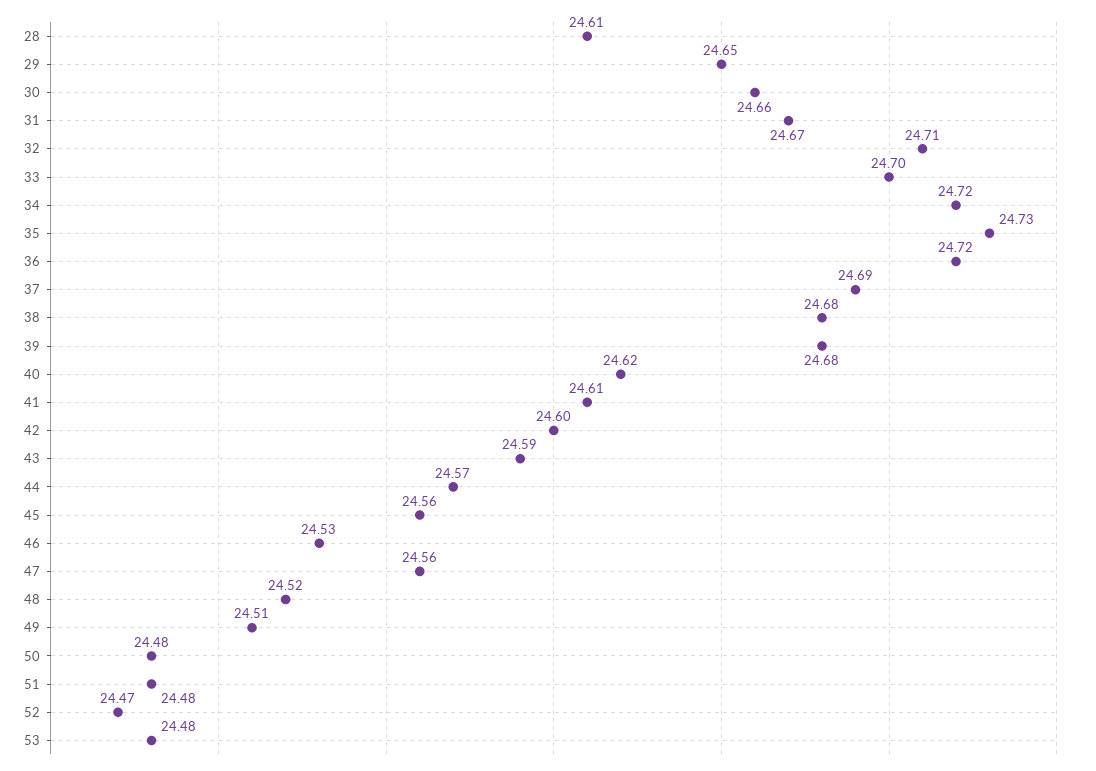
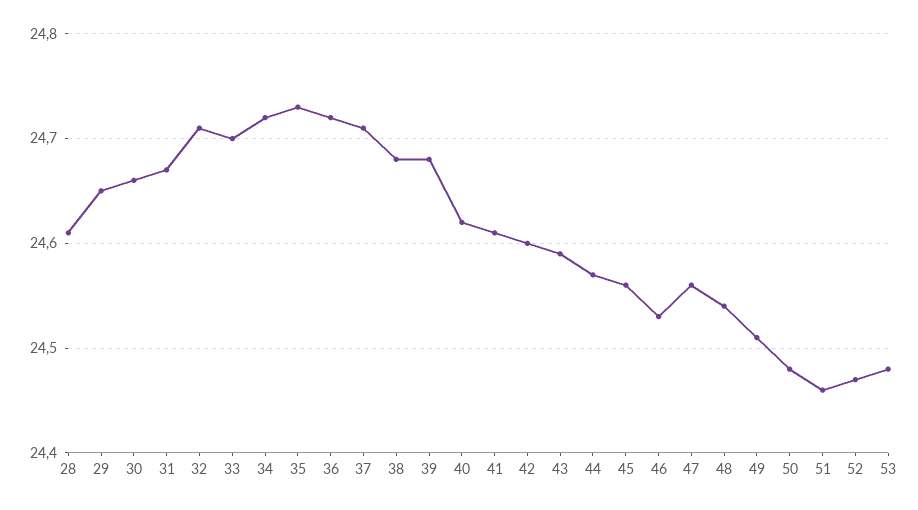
  {
    "28": 24.61,
    "29": 24.65,
    "30": 24.66,
    "31": 24.67,
    "32": 24.71,
    "33": 24.7,
    "34": 24.72,
    "35": 24.73,
    "36": 24.72,
-   "37": 24.69,
+   "37": 24.71,
    "38": 24.68,
    "39": 24.68,
    "40": 24.62,
    "41": 24.61,
    "42": 24.6,
    "43": 24.59,
    "44": 24.57,
    "45": 24.56,
    "46": 24.53,
    "47": 24.56,
-   "48": 24.52,
+   "48": 24.54,
    "49": 24.51,
    "50": 24.48,
-   "51": 24.48,
+   "51": 24.46,
    "52": 24.47,
    "53": 24.48
  }

